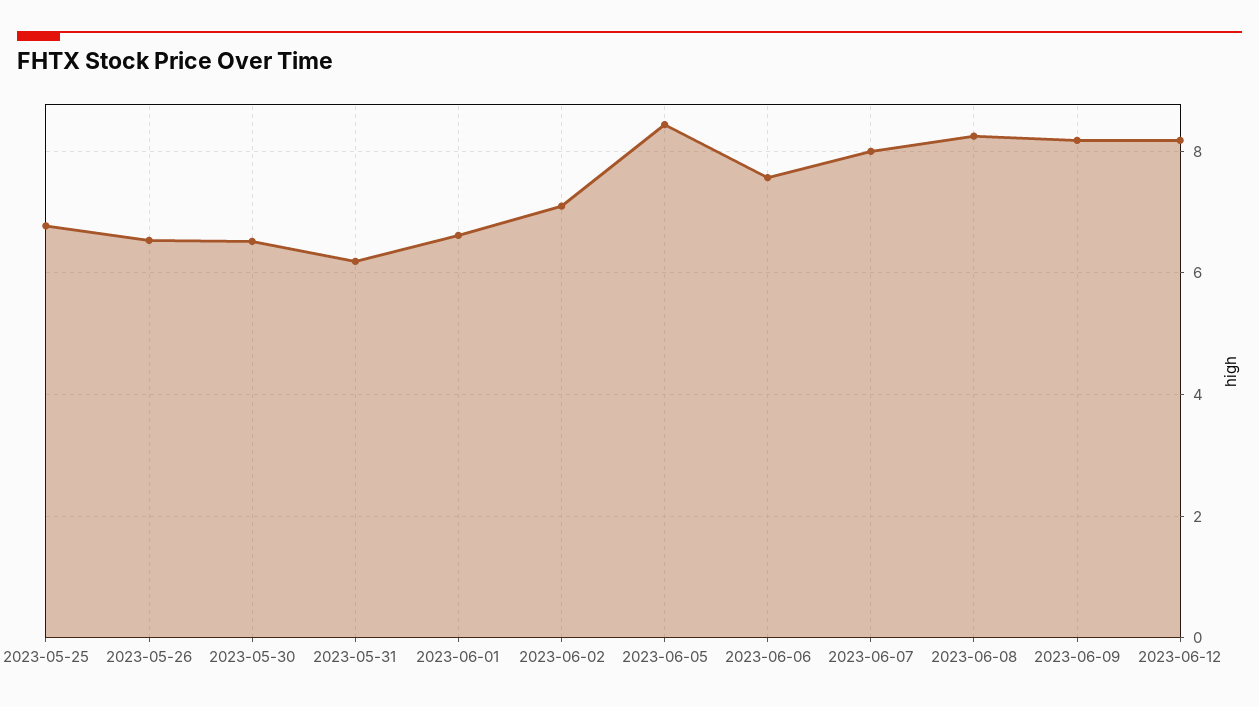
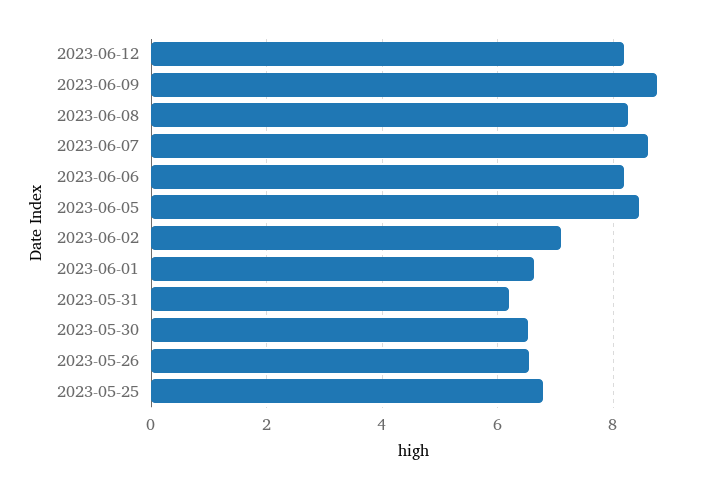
  {
    "2023-05-25": 6.8,
    "2023-05-26": 6.6,
    "2023-05-30": 6.6,
    "2023-05-31": 6.2,
    "2023-06-01": 6.6,
    "2023-06-02": 7.2,
    "2023-06-05": 8.4,
-   "2023-06-06": 7.6,
+   "2023-06-06": 8.2,
-   "2023-06-07": 8,
+   "2023-06-07": 8.6,
    "2023-06-08": 8.2,
-   "2023-06-09": 8.2,
+   "2023-06-09": 8.8,
    "2023-06-12": 8.2
  }

